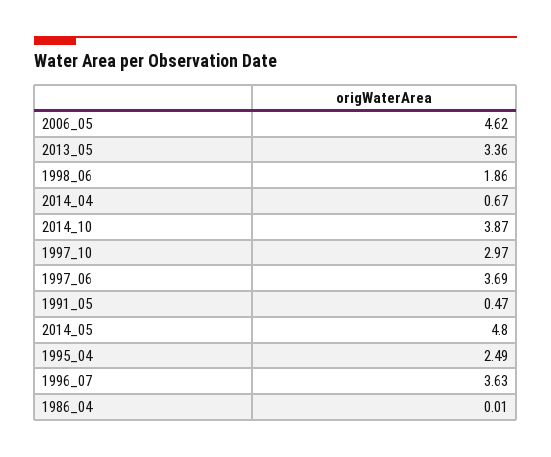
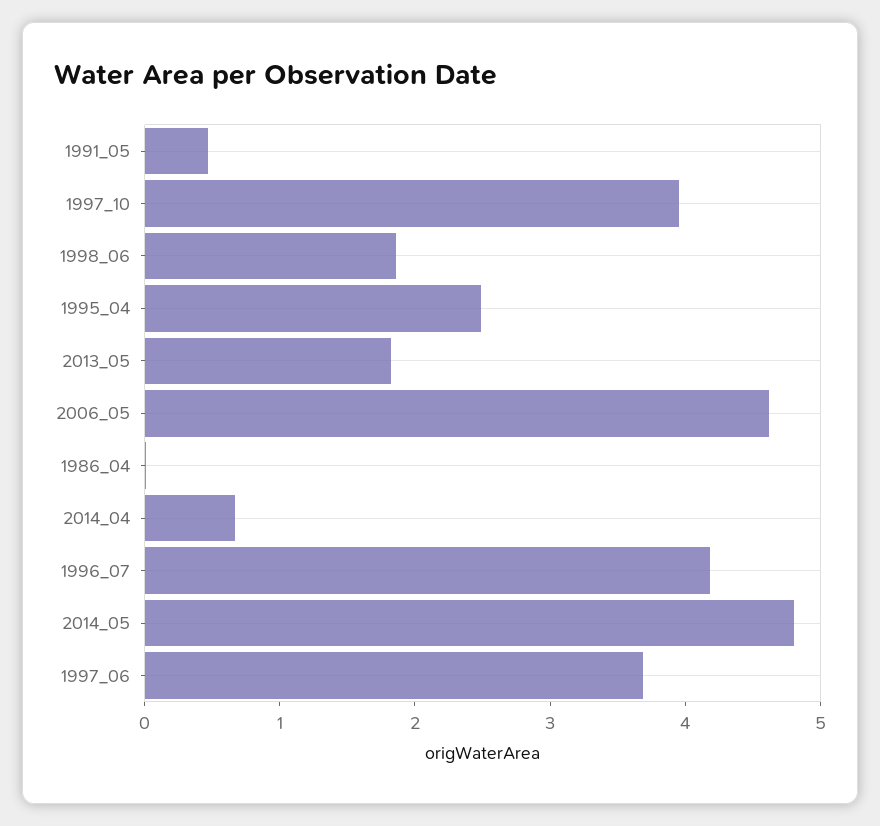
  {
    "2006_05": 4.62,
-   "2013_05": 3.36,
+   "2013_05": 1.8,
    "1998_06": 1.86,
    "2014_04": 0.67,
-   "2014_10": 3.87,
-   "1997_10": 2.97,
+   "1997_10": 4,
    "1997_06": 3.69,
    "1991_05": 0.47,
    "2014_05": 4.8,
    "1995_04": 2.49,
-   "1996_07": 3.63,
+   "1996_07": 4.2,
    "1986_04": 0.01
  }

